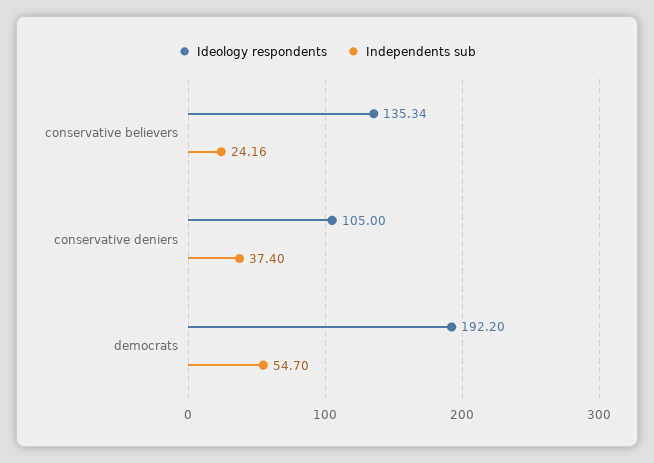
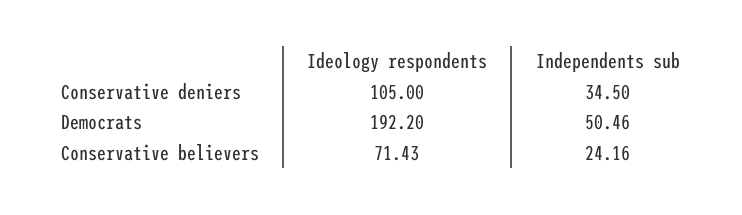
  {
    "Ideology respondents": {
-     "conservative believers": 135.34,
+     "conservative believers": 71.43,
      "conservative deniers": 105,
      "democrats": 192.2
    },
    "Independents sub": {
      "conservative believers": 24.16,
-     "conservative deniers": 37.4,
+     "conservative deniers": 34.5,
-     "democrats": 54.7
+     "democrats": 50.46
    }
  }

